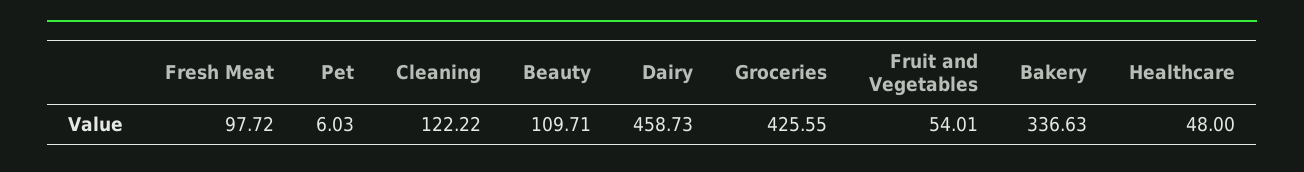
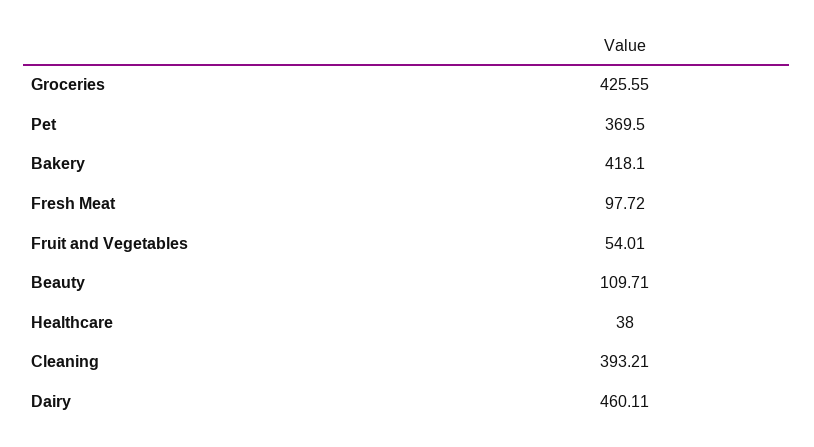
  {
    "Fresh Meat": 97.72,
-   "Pet": 6.03,
+   "Pet": 369.5,
-   "Cleaning": 122.22,
+   "Cleaning": 393.21,
    "Beauty": 109.71,
-   "Dairy": 458.73,
+   "Dairy": 460.11,
    "Groceries": 425.55,
    "Fruit and Vegetables": 54.01,
-   "Bakery": 336.63,
+   "Bakery": 418.1,
-   "Healthcare": 48
+   "Healthcare": 38
  }

